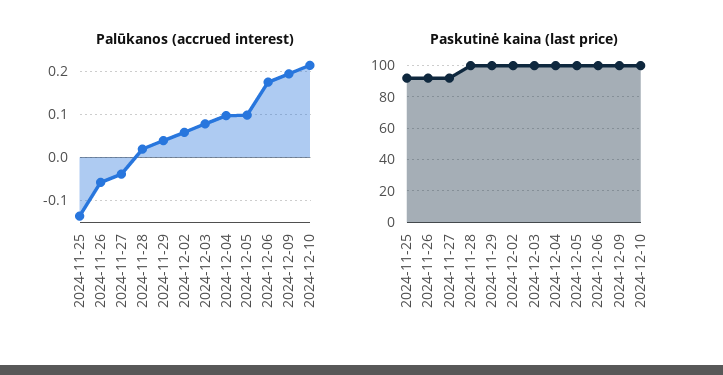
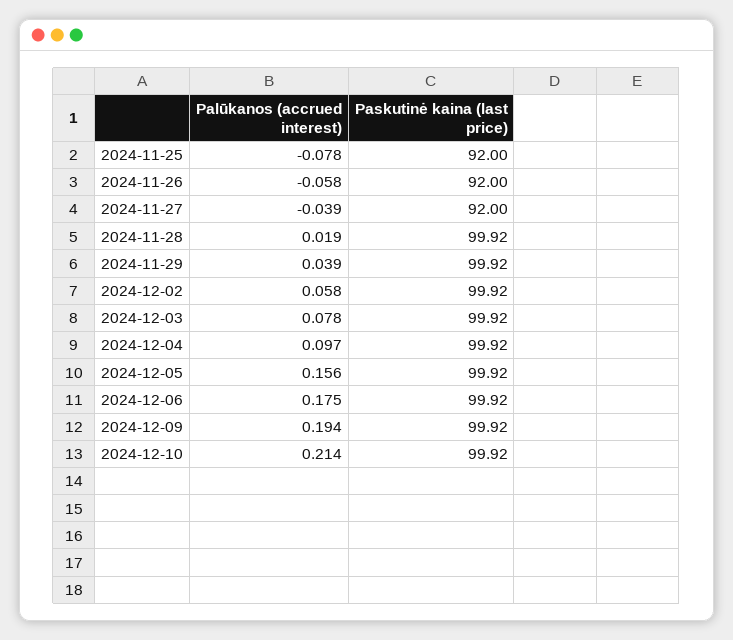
  {
    "Palūkanos (accrued interest)": {
-     "2024-11-25": -0.14,
+     "2024-11-25": -0.078,
      "2024-11-26": -0.058,
      "2024-11-27": -0.039,
      "2024-11-28": 0.019,
      "2024-11-29": 0.039,
      "2024-12-02": 0.058,
      "2024-12-03": 0.078,
      "2024-12-04": 0.097,
-     "2024-12-05": 0.1,
+     "2024-12-05": 0.156,
      "2024-12-06": 0.175,
      "2024-12-09": 0.194,
      "2024-12-10": 0.214
    },
    "Paskutinė kaina (last price)": {
      "2024-11-25": 92,
      "2024-11-26": 92,
      "2024-11-27": 92,
      "2024-11-28": 99.92,
      "2024-11-29": 99.92,
      "2024-12-02": 99.92,
      "2024-12-03": 99.92,
      "2024-12-04": 99.92,
      "2024-12-05": 99.92,
      "2024-12-06": 99.92,
      "2024-12-09": 99.92,
      "2024-12-10": 99.92
    }
  }

